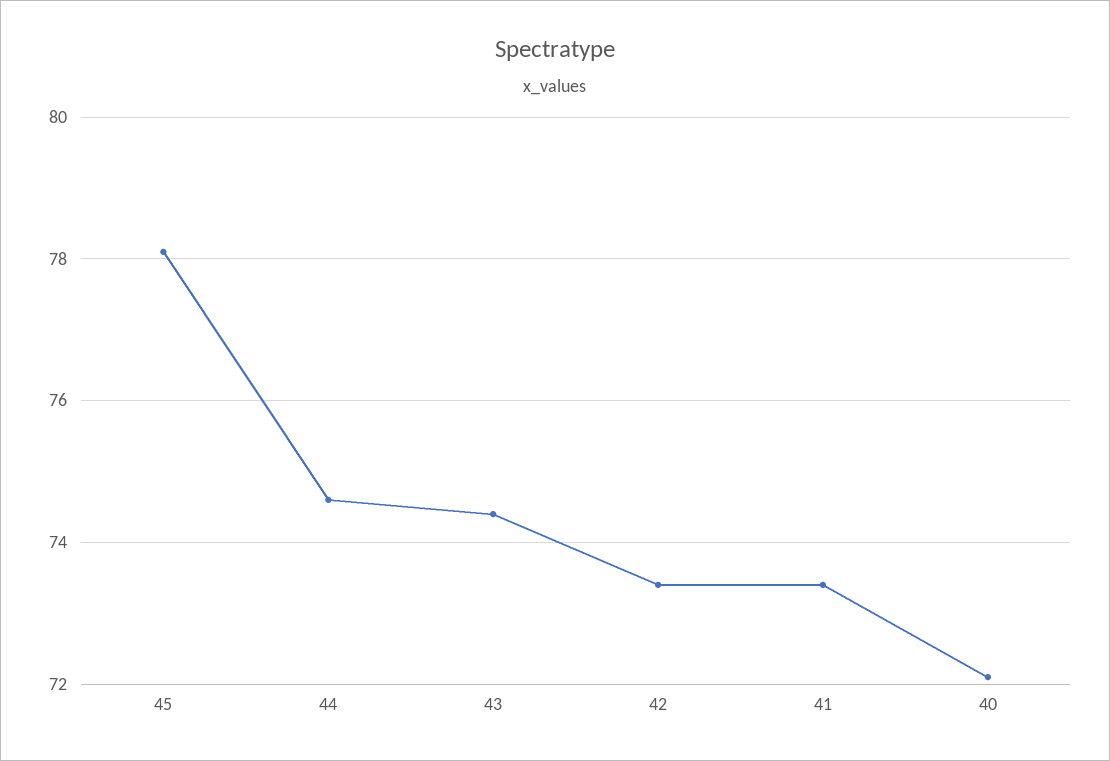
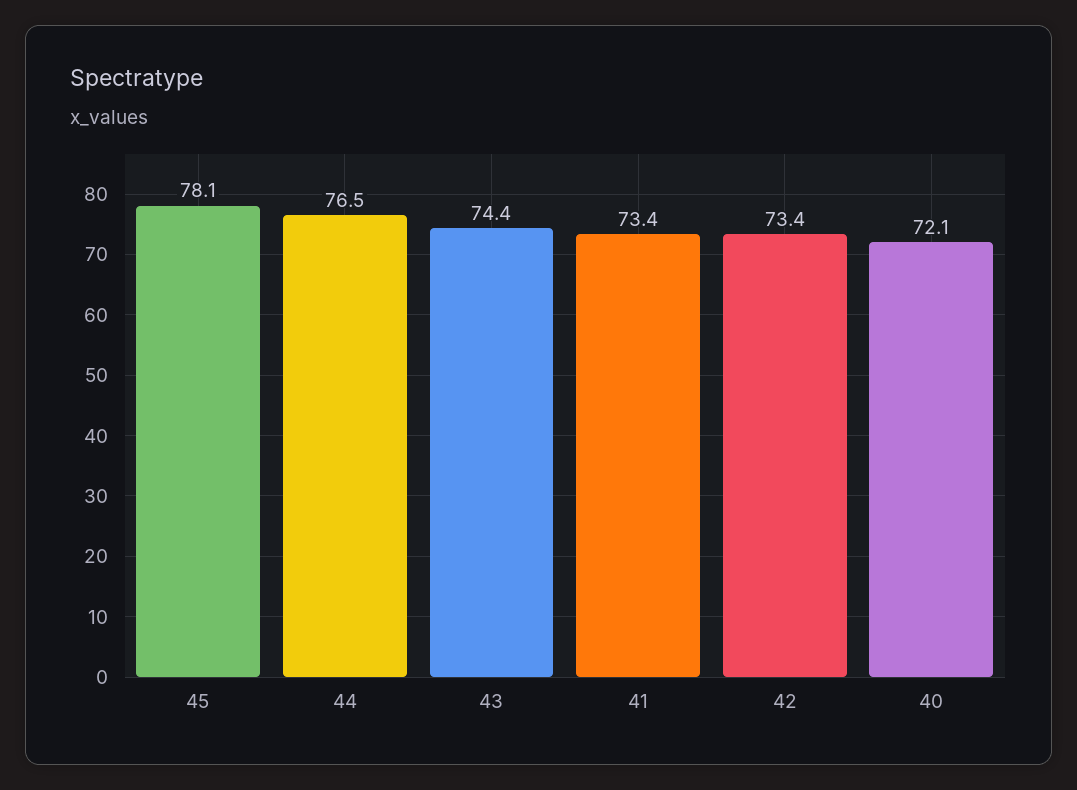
  {
    "45": 78.1,
-   "44": 74.5,
+   "44": 76.5,
    "43": 74.4,
    "42": 73.4,
    "41": 73.4,
    "40": 72.1
  }

